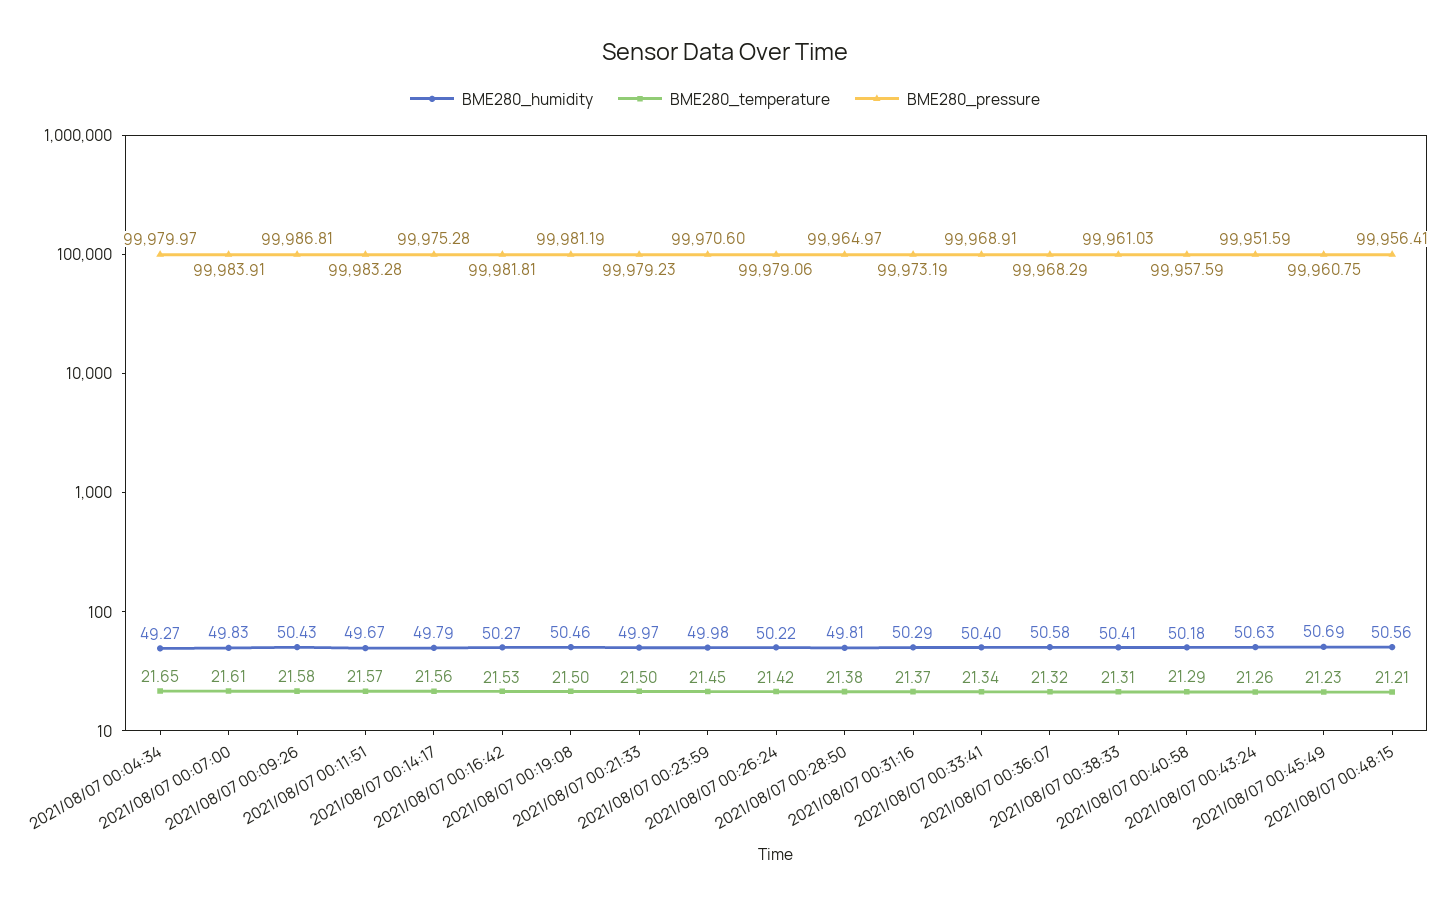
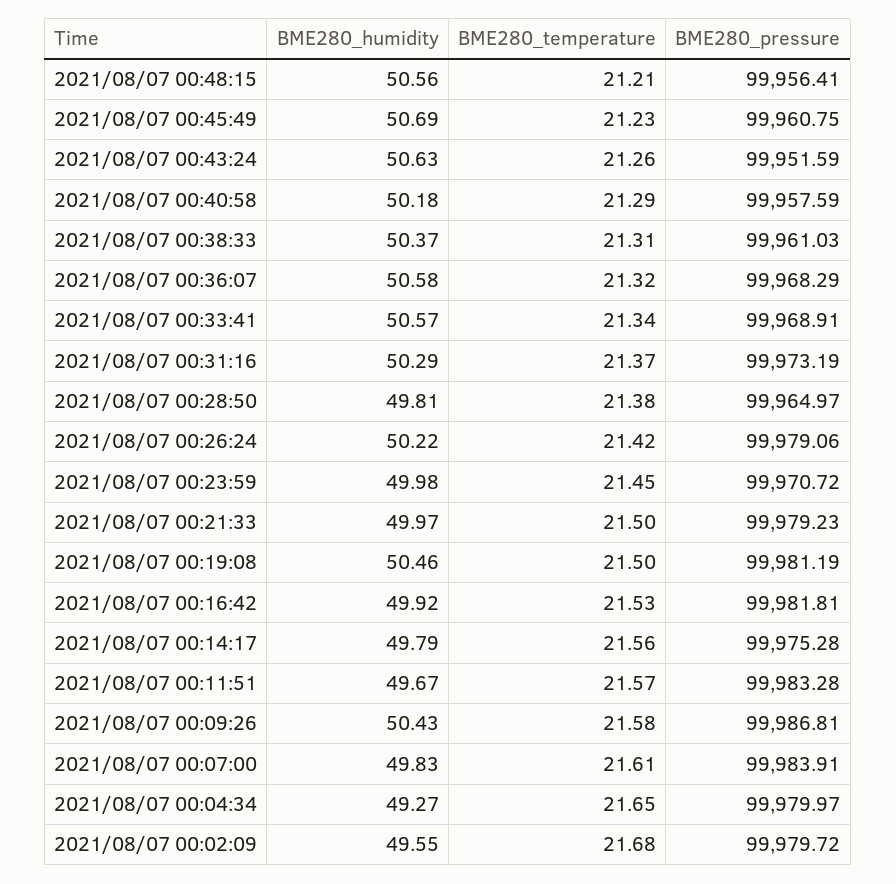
  {
    "BME280_humidity": {
      "2021/08/07 00:04:34": 49.27,
      "2021/08/07 00:07:00": 49.83,
      "2021/08/07 00:09:26": 50.43,
      "2021/08/07 00:11:51": 49.67,
      "2021/08/07 00:14:17": 49.79,
-     "2021/08/07 00:16:42": 50.27,
+     "2021/08/07 00:16:42": 49.92,
      "2021/08/07 00:19:08": 50.46,
      "2021/08/07 00:21:33": 49.97,
      "2021/08/07 00:23:59": 49.98,
      "2021/08/07 00:26:24": 50.22,
      "2021/08/07 00:28:50": 49.81,
      "2021/08/07 00:31:16": 50.29,
-     "2021/08/07 00:33:41": 50.4,
+     "2021/08/07 00:33:41": 50.57,
      "2021/08/07 00:36:07": 50.58,
-     "2021/08/07 00:38:33": 50.41,
+     "2021/08/07 00:38:33": 50.37,
      "2021/08/07 00:40:58": 50.18,
      "2021/08/07 00:43:24": 50.63,
      "2021/08/07 00:45:49": 50.69,
-     "2021/08/07 00:48:15": 50.56
+     "2021/08/07 00:48:15": 50.56,
+     "2021/08/07 00:02:09": 49.55
    },
    "BME280_temperature": {
      "2021/08/07 00:04:34": 21.65,
      "2021/08/07 00:07:00": 21.61,
      "2021/08/07 00:09:26": 21.58,
      "2021/08/07 00:11:51": 21.57,
      "2021/08/07 00:14:17": 21.56,
      "2021/08/07 00:16:42": 21.53,
      "2021/08/07 00:19:08": 21.5,
      "2021/08/07 00:21:33": 21.5,
      "2021/08/07 00:23:59": 21.45,
      "2021/08/07 00:26:24": 21.42,
      "2021/08/07 00:28:50": 21.38,
      "2021/08/07 00:31:16": 21.37,
      "2021/08/07 00:33:41": 21.34,
      "2021/08/07 00:36:07": 21.32,
      "2021/08/07 00:38:33": 21.31,
      "2021/08/07 00:40:58": 21.29,
      "2021/08/07 00:43:24": 21.26,
      "2021/08/07 00:45:49": 21.23,
-     "2021/08/07 00:48:15": 21.21
+     "2021/08/07 00:48:15": 21.21,
+     "2021/08/07 00:02:09": 21.68
    },
    "BME280_pressure": {
      "2021/08/07 00:04:34": 99979.97,
      "2021/08/07 00:07:00": 99983.91,
      "2021/08/07 00:09:26": 99986.81,
      "2021/08/07 00:11:51": 99983.28,
      "2021/08/07 00:14:17": 99975.28,
      "2021/08/07 00:16:42": 99981.81,
      "2021/08/07 00:19:08": 99981.19,
      "2021/08/07 00:21:33": 99979.23,
-     "2021/08/07 00:23:59": 99970.6,
+     "2021/08/07 00:23:59": 99970.72,
      "2021/08/07 00:26:24": 99979.06,
      "2021/08/07 00:28:50": 99964.97,
      "2021/08/07 00:31:16": 99973.19,
      "2021/08/07 00:33:41": 99968.91,
      "2021/08/07 00:36:07": 99968.29,
      "2021/08/07 00:38:33": 99961.03,
      "2021/08/07 00:40:58": 99957.59,
      "2021/08/07 00:43:24": 99951.59,
      "2021/08/07 00:45:49": 99960.75,
-     "2021/08/07 00:48:15": 99956.41
+     "2021/08/07 00:48:15": 99956.41,
+     "2021/08/07 00:02:09": 99979.72
    }
  }

